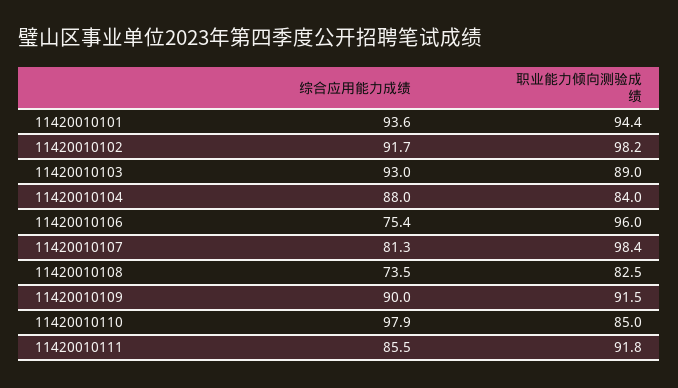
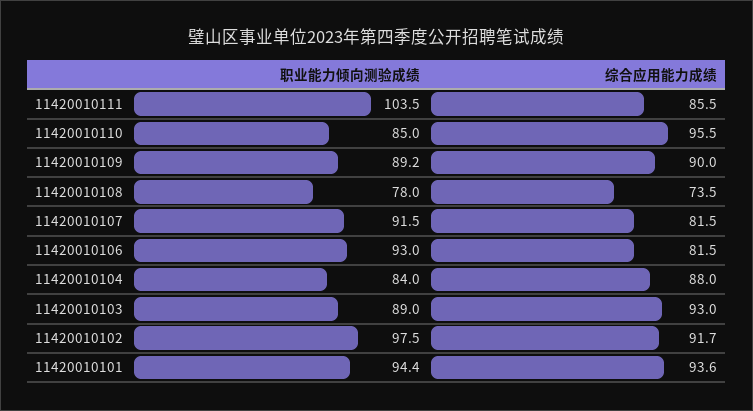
  {
    "综合应用能力成绩": {
      "11420010101": 93.6,
      "11420010102": 91.7,
      "11420010103": 93,
      "11420010104": 88,
-     "11420010106": 75.4,
+     "11420010106": 81.5,
-     "11420010107": 81.3,
+     "11420010107": 81.5,
      "11420010108": 73.5,
      "11420010109": 90,
-     "11420010110": 97.9,
+     "11420010110": 95.5,
      "11420010111": 85.5
    },
    "职业能力倾向测验成绩": {
      "11420010101": 94.4,
-     "11420010102": 98.2,
+     "11420010102": 97.5,
      "11420010103": 89,
      "11420010104": 84,
-     "11420010106": 96,
+     "11420010106": 93,
-     "11420010107": 98.4,
+     "11420010107": 91.5,
-     "11420010108": 82.5,
+     "11420010108": 78,
-     "11420010109": 91.5,
+     "11420010109": 89.2,
      "11420010110": 85,
-     "11420010111": 91.8
+     "11420010111": 103.5
    }
  }

